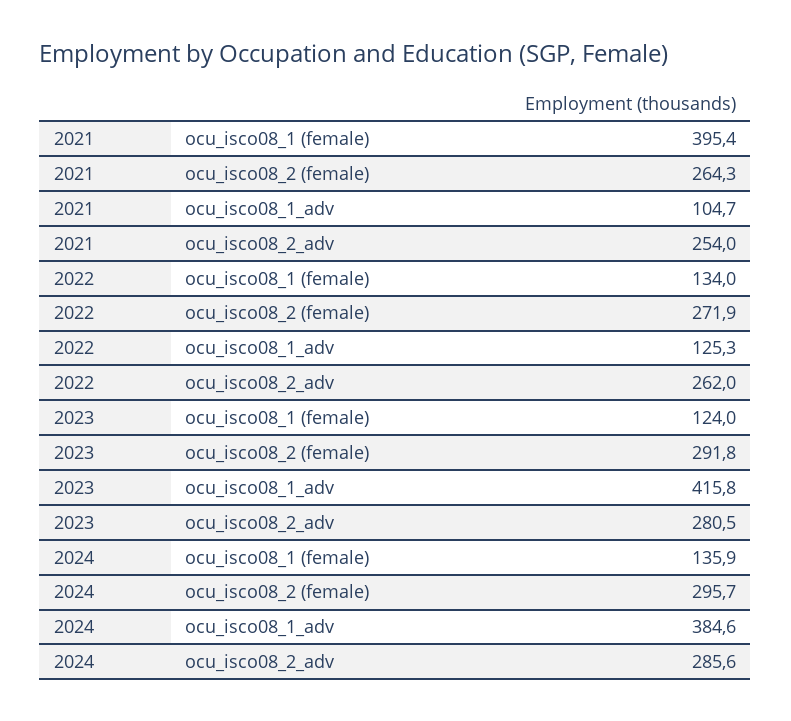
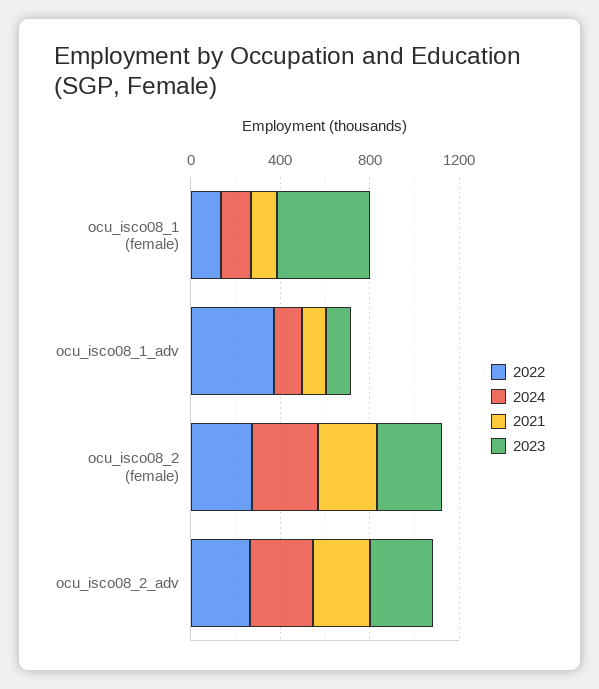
  {
    "2021": {
-     "ocu_isco08_1 (female)": 395.4,
+     "ocu_isco08_1 (female)": 100,
      "ocu_isco08_2 (female)": 264.3,
      "ocu_isco08_1_adv": 104.7,
      "ocu_isco08_2_adv": 254
    },
    "2022": {
      "ocu_isco08_1 (female)": 134,
      "ocu_isco08_2 (female)": 271.9,
-     "ocu_isco08_1_adv": 125.3,
+     "ocu_isco08_1_adv": 400,
      "ocu_isco08_2_adv": 262
    },
    "2023": {
-     "ocu_isco08_1 (female)": 124,
+     "ocu_isco08_1 (female)": 400,
      "ocu_isco08_2 (female)": 291.8,
-     "ocu_isco08_1_adv": 415.8,
+     "ocu_isco08_1_adv": 100,
      "ocu_isco08_2_adv": 280.5
    },
    "2024": {
      "ocu_isco08_1 (female)": 135.9,
      "ocu_isco08_2 (female)": 295.7,
-     "ocu_isco08_1_adv": 384.6,
+     "ocu_isco08_1_adv": 100,
      "ocu_isco08_2_adv": 285.6
    }
  }

